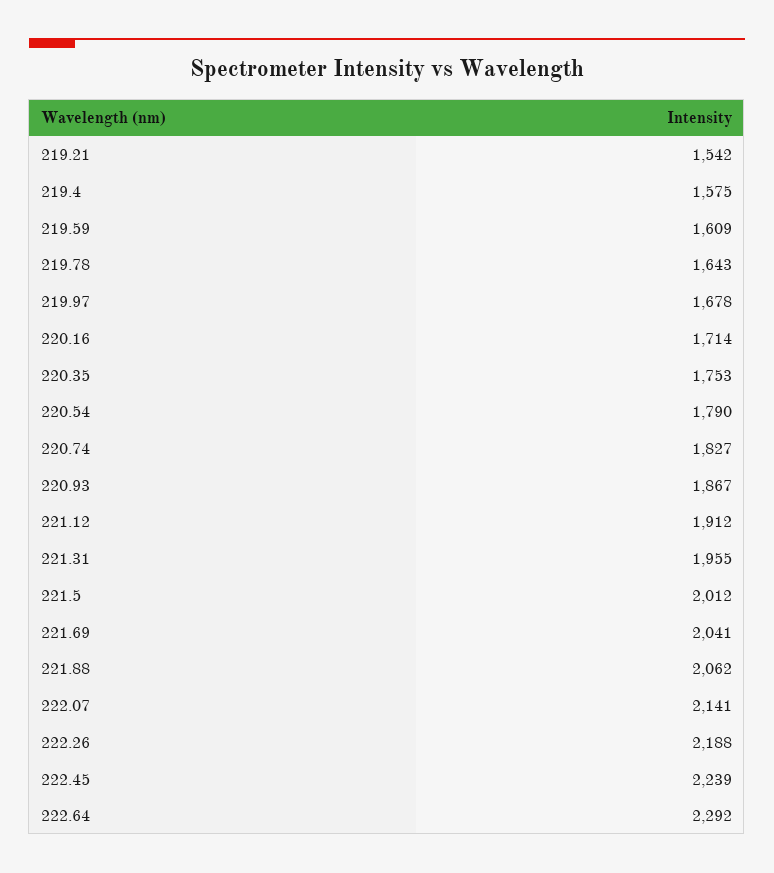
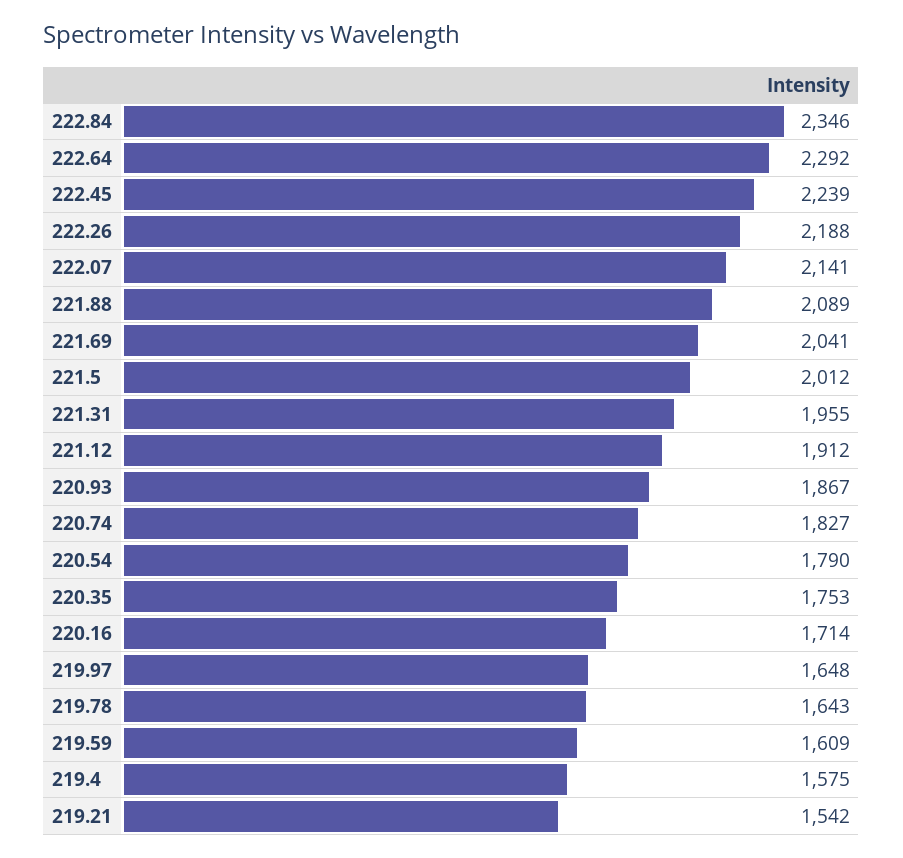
  {
    "219.21": 1542,
    "219.4": 1575,
    "219.59": 1609,
    "219.78": 1643,
-   "219.97": 1678,
+   "219.97": 1648,
    "220.16": 1714,
    "220.35": 1753,
    "220.54": 1790,
    "220.74": 1827,
    "220.93": 1867,
    "221.12": 1912,
    "221.31": 1955,
    "221.5": 2012,
    "221.69": 2041,
-   "221.88": 2062,
+   "221.88": 2089,
    "222.07": 2141,
    "222.26": 2188,
    "222.45": 2239,
-   "222.64": 2292
+   "222.64": 2292,
+   "222.84": 2346
  }

